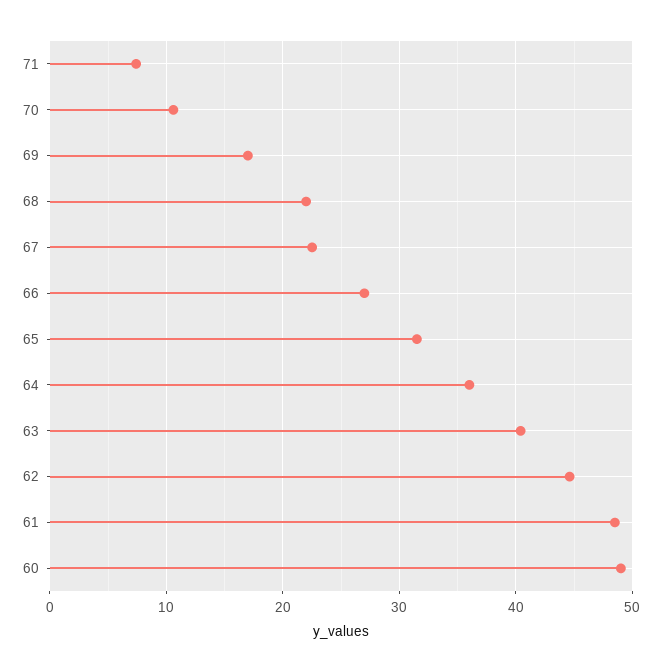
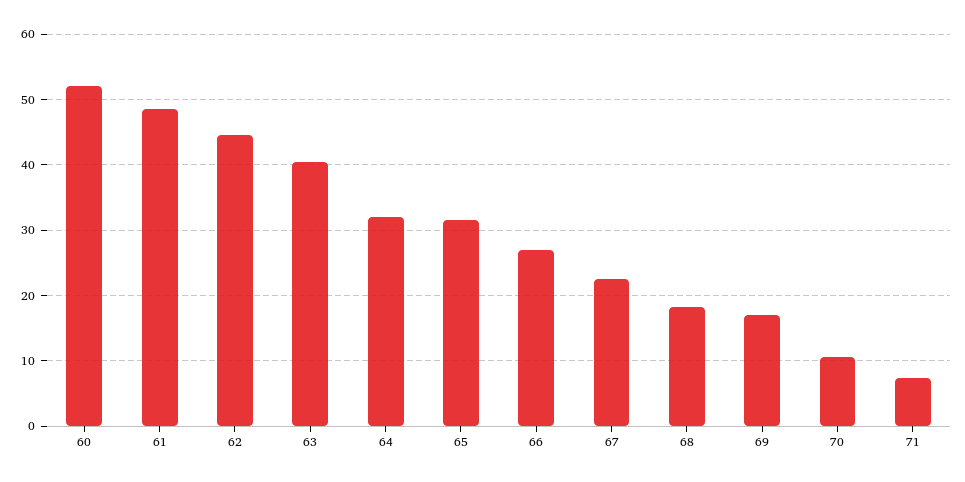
  {
    "71": 7,
    "70": 11,
    "69": 17,
-   "68": 22,
+   "68": 18,
    "67": 23,
    "66": 27,
    "65": 32,
-   "64": 36,
+   "64": 32,
    "63": 40,
    "62": 45,
    "61": 49,
-   "60": 49
+   "60": 52
  }

